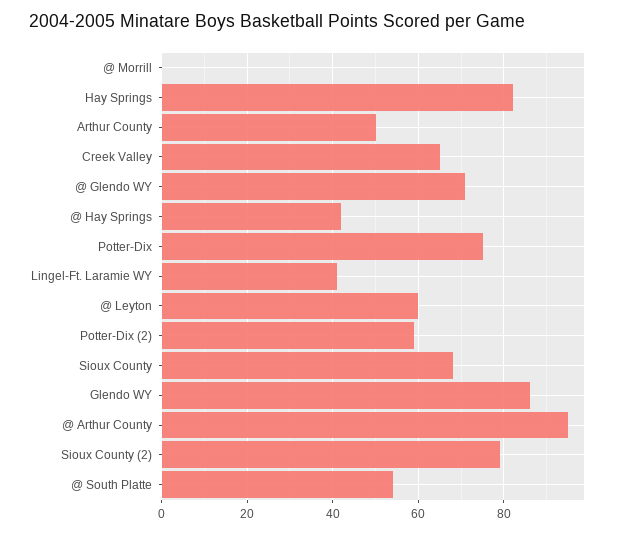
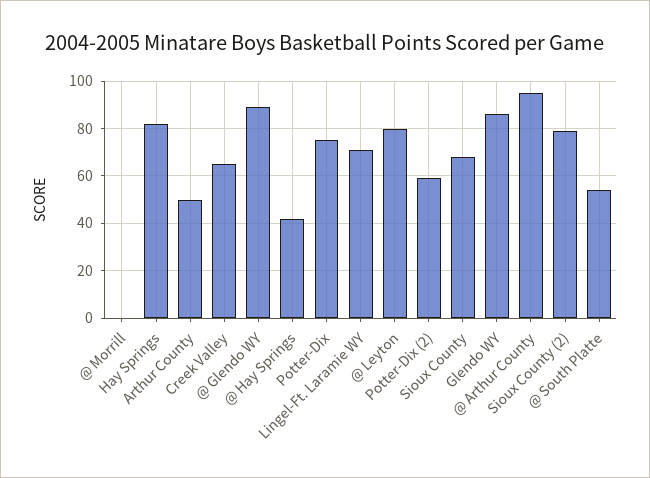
  {
    "@ Morrill": 0,
    "Hay Springs": 80,
    "Arthur County": 50,
    "Creek Valley": 65,
-   "@ Glendo WY": 70,
+   "@ Glendo WY": 90,
    "@ Hay Springs": 40,
    "Potter-Dix": 75,
-   "Lingel-Ft. Laramie WY": 40,
+   "Lingel-Ft. Laramie WY": 70,
-   "@ Leyton": 60,
+   "@ Leyton": 80,
    "Potter-Dix (2)": 60,
    "Sioux County": 70,
    "Glendo WY": 85,
    "@ Arthur County": 95,
    "Sioux County (2)": 80,
    "@ South Platte": 55
  }

